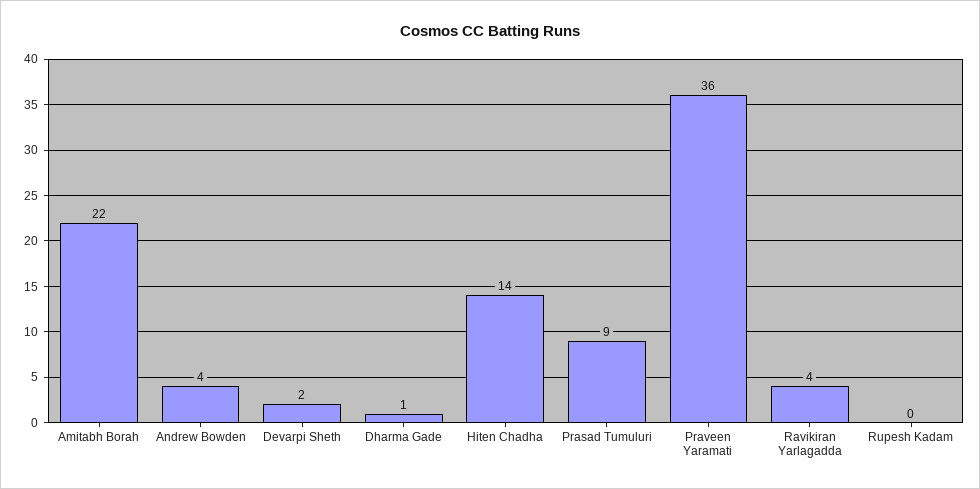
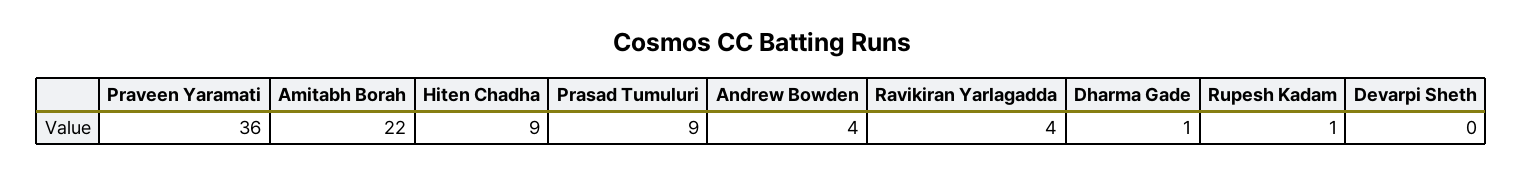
  {
    "Amitabh Borah": 22,
    "Andrew Bowden": 4,
-   "Devarpi Sheth": 2,
+   "Devarpi Sheth": 0,
    "Dharma Gade": 1,
-   "Hiten Chadha": 14,
+   "Hiten Chadha": 9,
    "Prasad Tumuluri": 9,
    "Praveen Yaramati": 36,
    "Ravikiran Yarlagadda": 4,
-   "Rupesh Kadam": 0
+   "Rupesh Kadam": 1
  }

